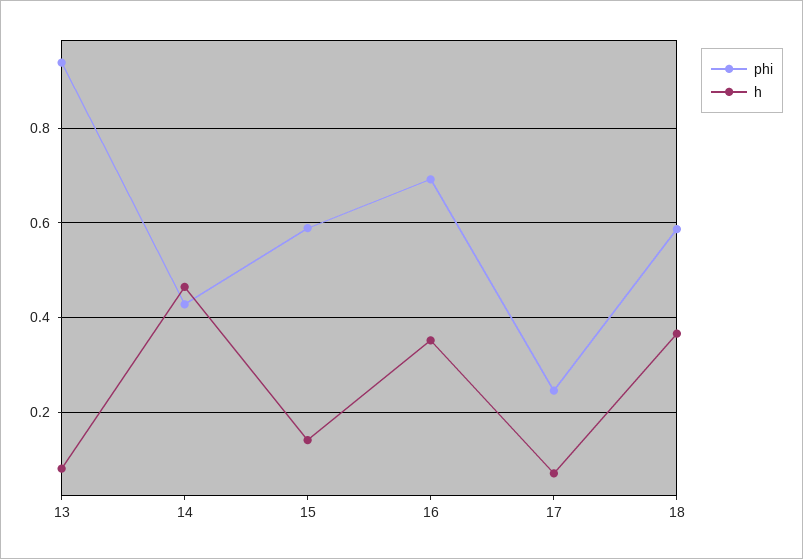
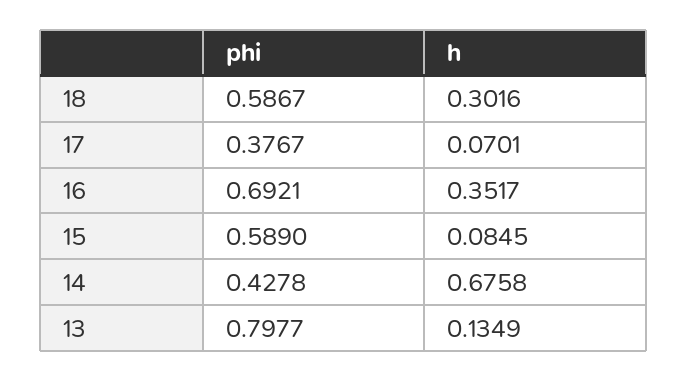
  {
    "phi": {
-     "13": 0.94,
+     "13": 0.7977,
      "14": 0.4278,
      "15": 0.589,
      "16": 0.6921,
-     "17": 0.24,
+     "17": 0.3767,
      "18": 0.5867
    },
    "h": {
-     "13": 0.08,
+     "13": 0.1349,
-     "14": 0.46,
+     "14": 0.6758,
-     "15": 0.14,
+     "15": 0.0845,
      "16": 0.3517,
      "17": 0.0701,
-     "18": 0.36
+     "18": 0.3016
    }
  }

